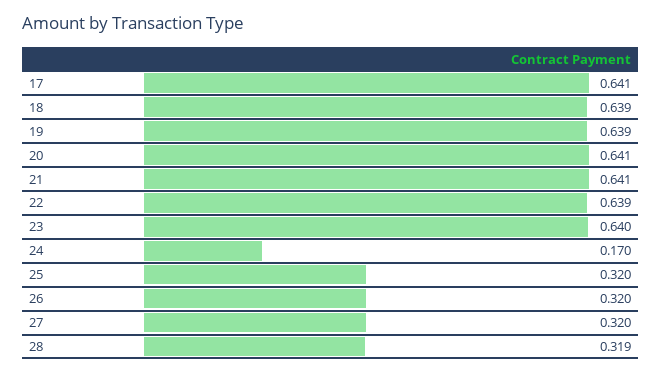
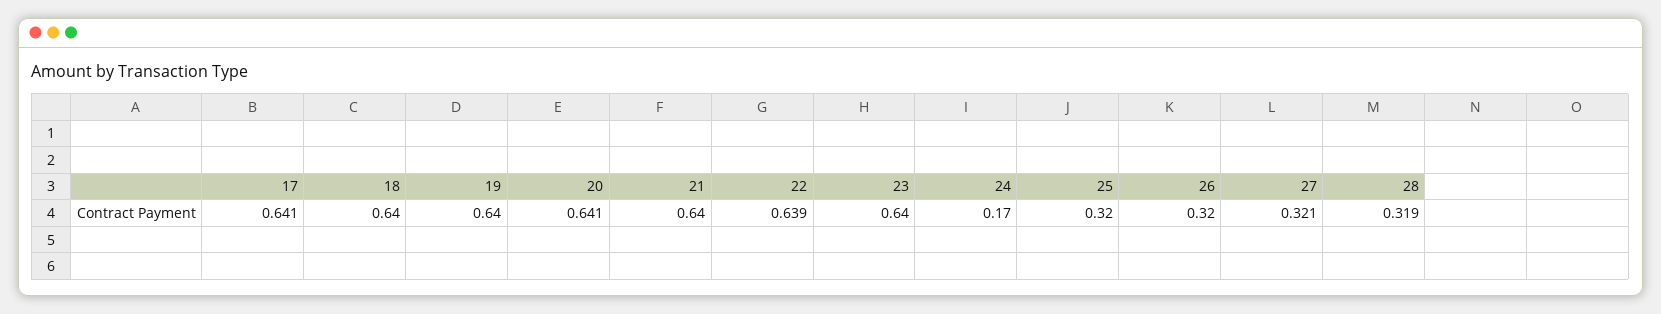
  {
    "17": 0.641,
-   "18": 0.639,
+   "18": 0.64,
-   "19": 0.639,
+   "19": 0.64,
    "20": 0.641,
-   "21": 0.641,
+   "21": 0.64,
    "22": 0.639,
    "23": 0.64,
    "24": 0.17,
    "25": 0.32,
    "26": 0.32,
-   "27": 0.32,
+   "27": 0.321,
    "28": 0.319
  }

